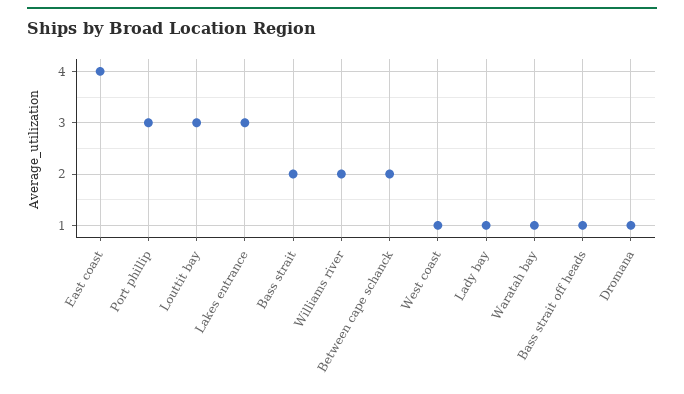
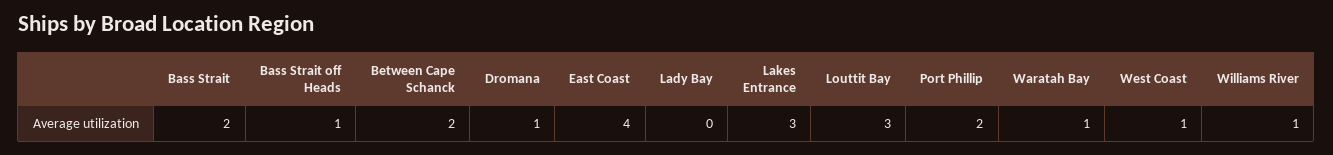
  {
    "East coast": 4,
-   "Port phillip": 3,
+   "Port phillip": 2,
    "Louttit bay": 3,
    "Lakes entrance": 3,
    "Bass strait": 2,
-   "Williams river": 2,
+   "Williams river": 1,
    "Between cape schanck": 2,
    "West coast": 1,
-   "Lady bay": 1,
+   "Lady bay": 0,
    "Waratah bay": 1,
    "Bass strait off heads": 1,
    "Dromana": 1
  }

